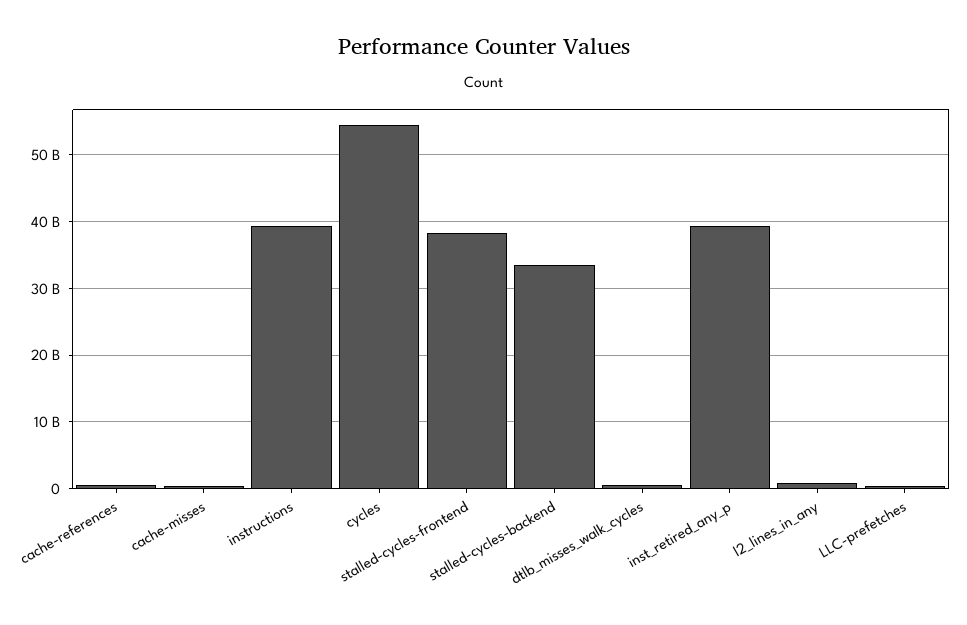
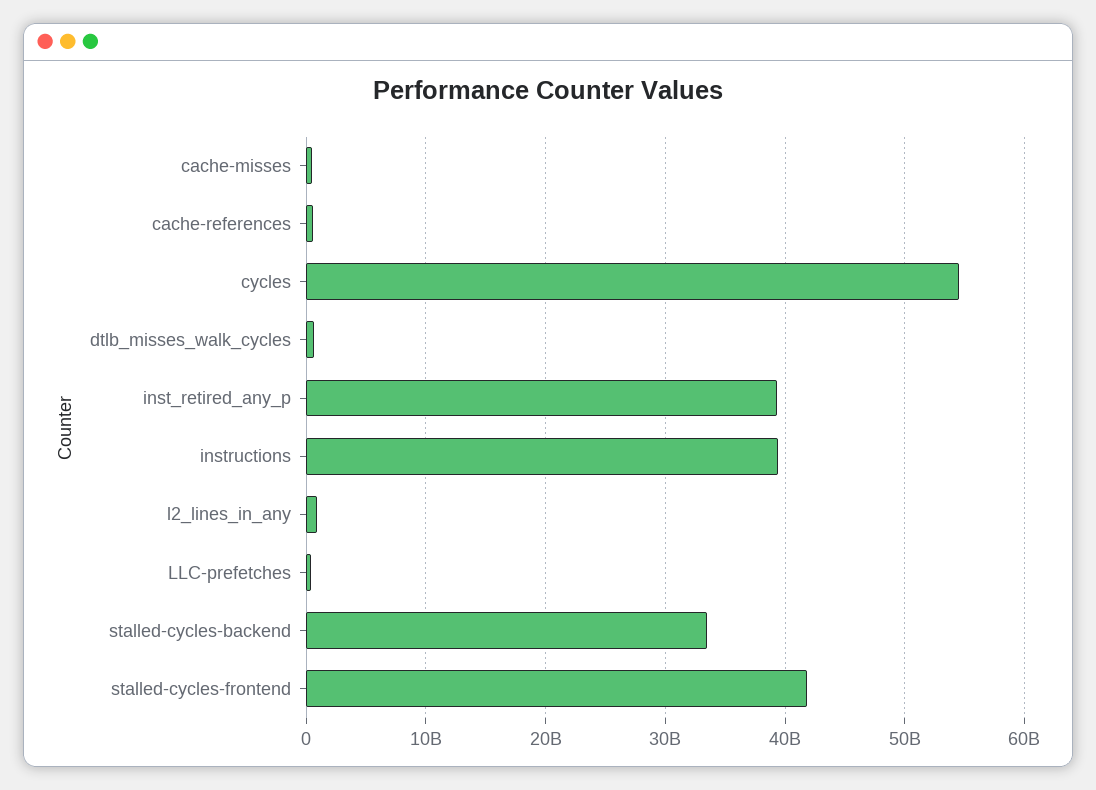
  {
    "cache-references": 1000000000,
    "cache-misses": 0,
    "instructions": 39000000000,
    "cycles": 55000000000,
-   "stalled-cycles-frontend": 38000000000,
+   "stalled-cycles-frontend": 42000000000,
    "stalled-cycles-backend": 33000000000,
    "dtlb_misses_walk_cycles": 1000000000,
    "inst_retired_any_p": 39000000000,
    "l2_lines_in_any": 1000000000,
    "LLC-prefetches": 0
  }

